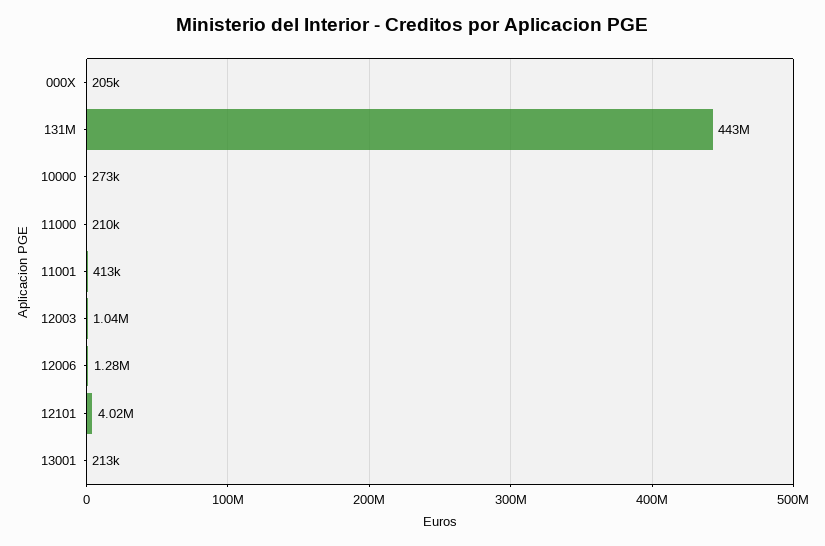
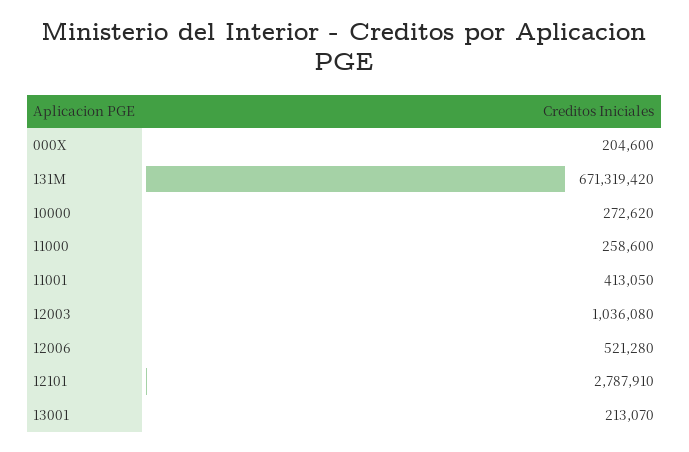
  {
    "000X": 204600,
-   "131M": 443000000,
+   "131M": 671319420,
    "10000": 272620,
-   "11000": 210000,
+   "11000": 258600,
    "11001": 413050,
    "12003": 1036080,
-   "12006": 1280000,
+   "12006": 521280,
-   "12101": 4020000,
+   "12101": 2787910,
    "13001": 213070
  }

